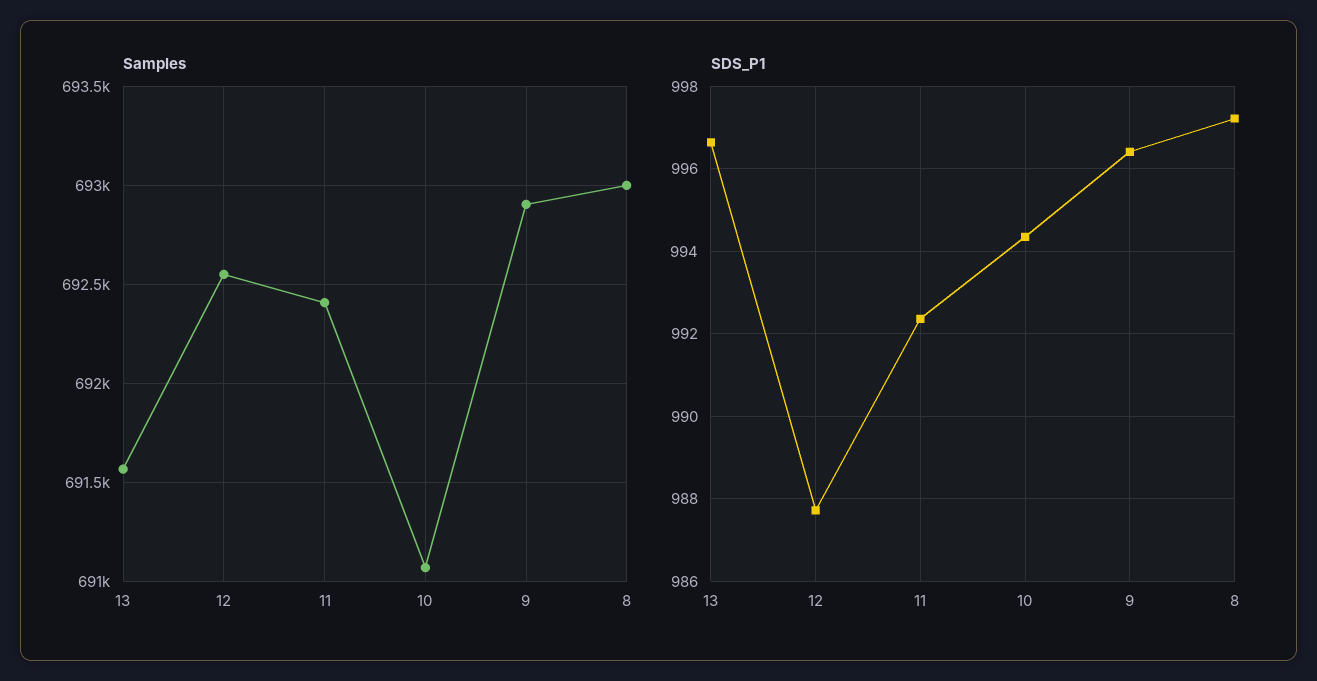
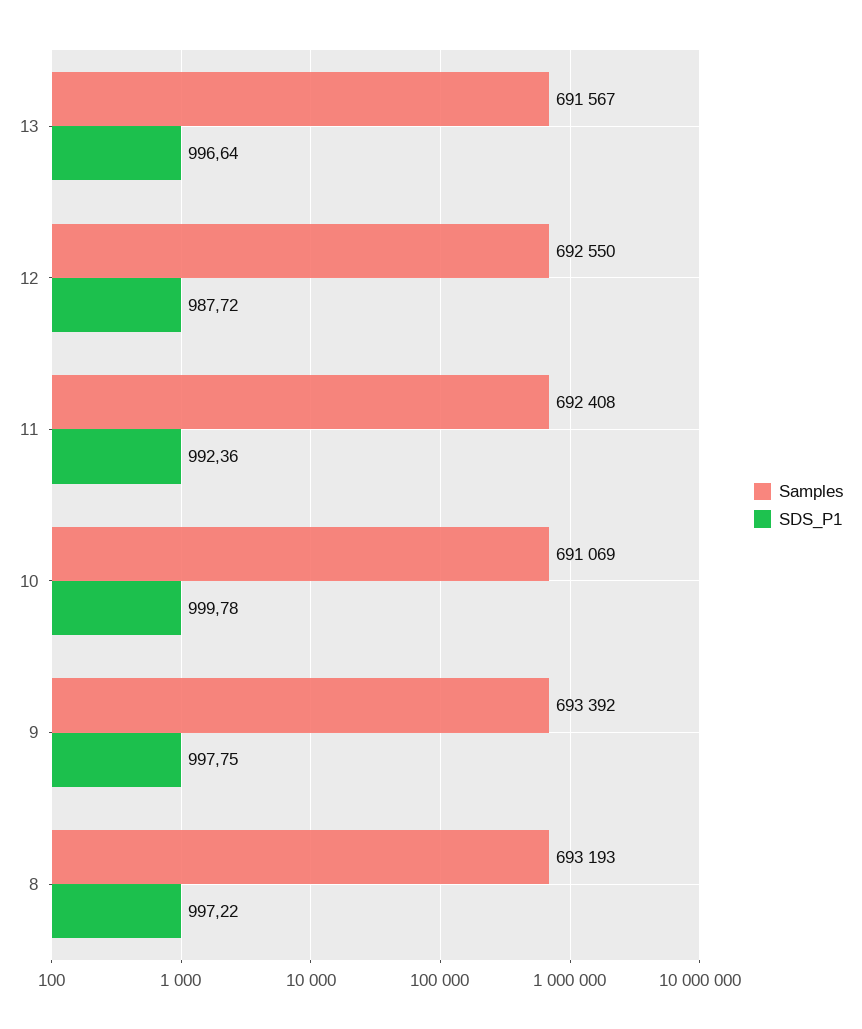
  {
    "Samples": {
      "13": 691567,
      "12": 692550,
      "11": 692408,
      "10": 691069,
-     "9": 692900,
+     "9": 693392,
-     "8": 693000
+     "8": 693193
    },
    "SDS_P1": {
      "13": 996.64,
      "12": 987.72,
      "11": 992.36,
-     "10": 994.4,
+     "10": 999.78,
-     "9": 996.4,
+     "9": 997.75,
      "8": 997.22
    }
  }

